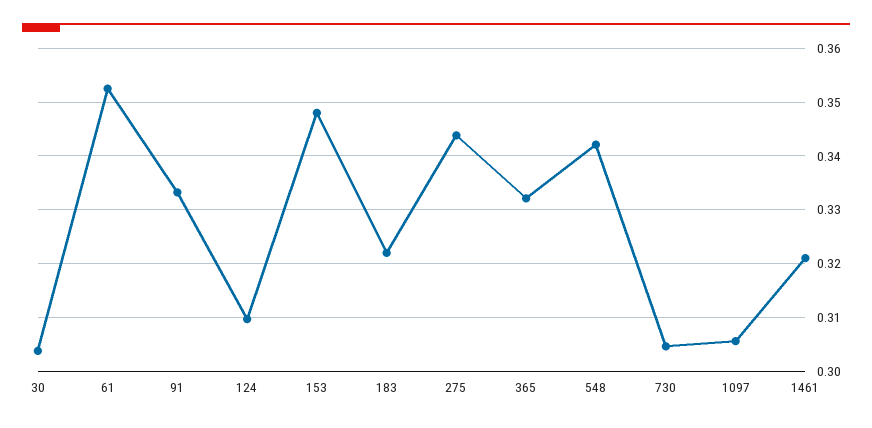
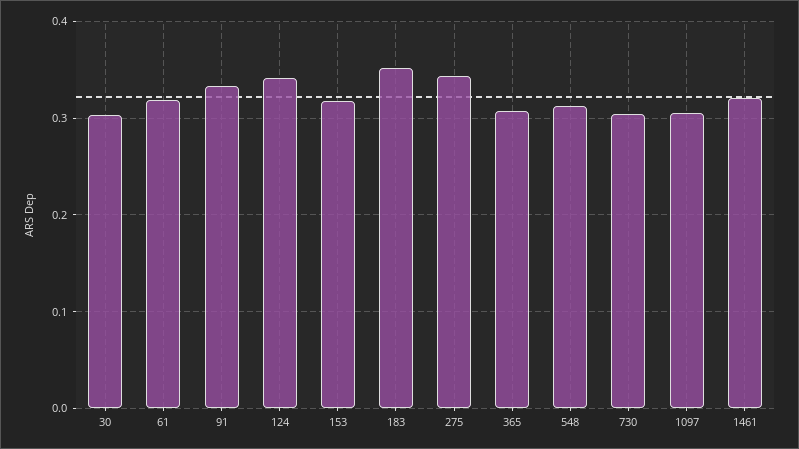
  {
    "30": 0.304,
-   "61": 0.352,
+   "61": 0.32,
    "91": 0.334,
-   "124": 0.31,
+   "124": 0.34,
-   "153": 0.348,
+   "153": 0.32,
-   "183": 0.322,
+   "183": 0.35,
    "275": 0.344,
-   "365": 0.332,
+   "365": 0.31,
-   "548": 0.342,
+   "548": 0.31,
    "730": 0.304,
    "1097": 0.306,
    "1461": 0.322
  }

